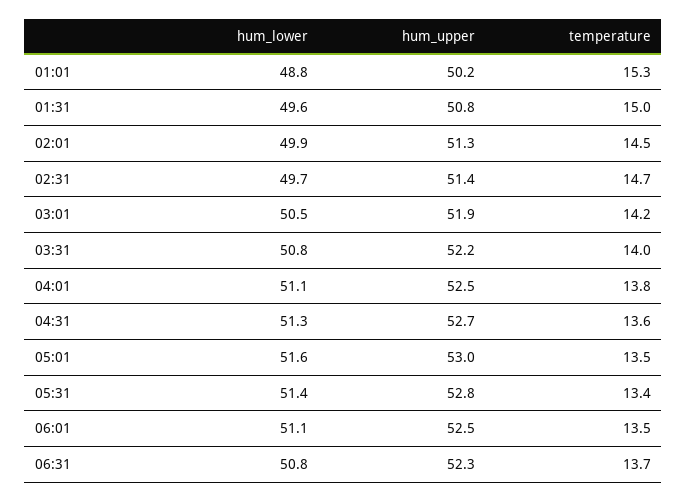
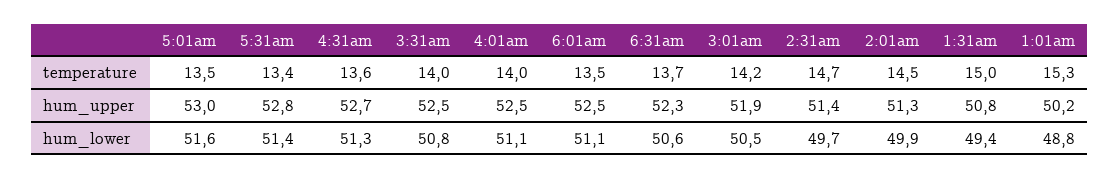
  {
    "hum_lower": {
      "01:01": 48.8,
-     "01:31": 49.6,
+     "01:31": 49.4,
      "02:01": 49.9,
      "02:31": 49.7,
      "03:01": 50.5,
      "03:31": 50.8,
      "04:01": 51.1,
      "04:31": 51.3,
      "05:01": 51.6,
      "05:31": 51.4,
      "06:01": 51.1,
-     "06:31": 50.8
+     "06:31": 50.6
    },
    "hum_upper": {
      "01:01": 50.2,
      "01:31": 50.8,
      "02:01": 51.3,
      "02:31": 51.4,
      "03:01": 51.9,
-     "03:31": 52.2,
+     "03:31": 52.5,
      "04:01": 52.5,
      "04:31": 52.7,
      "05:01": 53,
      "05:31": 52.8,
      "06:01": 52.5,
      "06:31": 52.3
    },
    "temperature": {
      "01:01": 15.3,
      "01:31": 15,
      "02:01": 14.5,
      "02:31": 14.7,
      "03:01": 14.2,
      "03:31": 14,
-     "04:01": 13.8,
+     "04:01": 14,
      "04:31": 13.6,
      "05:01": 13.5,
      "05:31": 13.4,
      "06:01": 13.5,
      "06:31": 13.7
    }
  }

